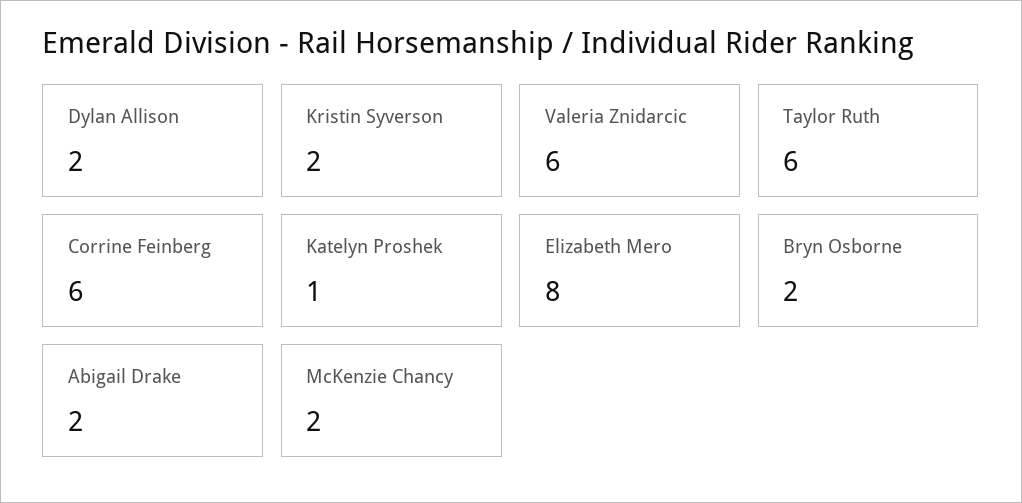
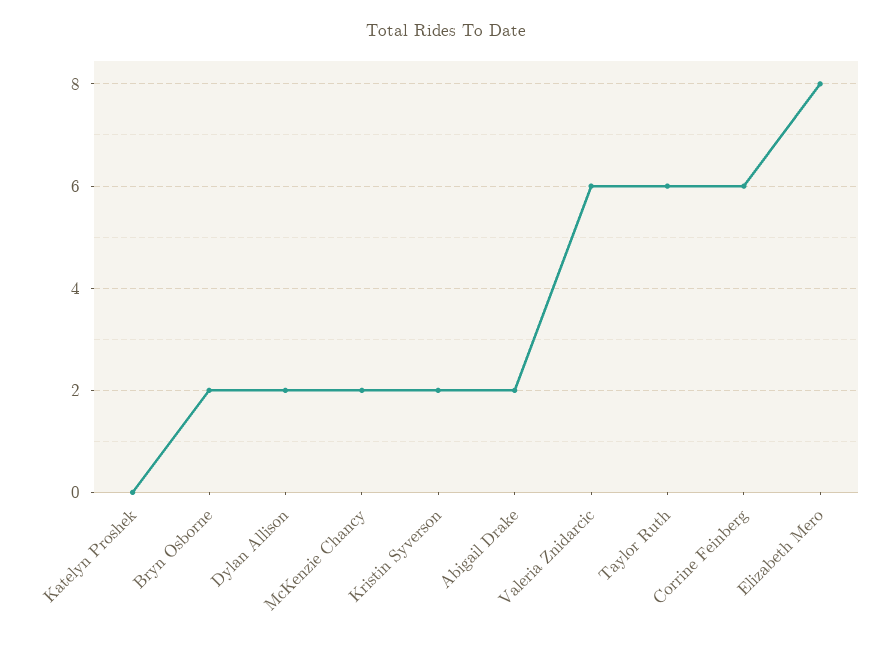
  {
    "Dylan Allison": 2,
    "Kristin Syverson": 2,
    "Valeria Znidarcic": 6,
    "Taylor Ruth": 6,
    "Corrine Feinberg": 6,
-   "Katelyn Proshek": 1,
+   "Katelyn Proshek": 0,
    "Elizabeth Mero": 8,
    "Bryn Osborne": 2,
    "Abigail Drake": 2,
    "McKenzie Chancy": 2
  }

